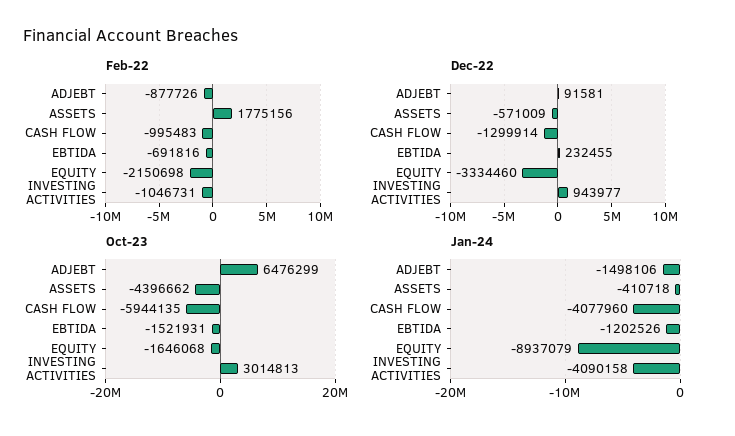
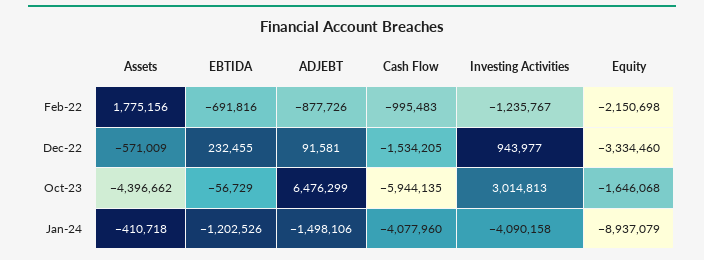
  {
    "Feb-22": {
      "ADJEBT": -877726,
      "ASSETS": 1775156,
      "CASH FLOW": -995483,
      "EBTIDA": -691816,
      "EQUITY": -2150698,
-     "INVESTING ACTIVITIES": -1046731
+     "INVESTING ACTIVITIES": -1235767
    },
    "Dec-22": {
      "ADJEBT": 91581,
      "ASSETS": -571009,
-     "CASH FLOW": -1299914,
+     "CASH FLOW": -1534205,
      "EBTIDA": 232455,
      "EQUITY": -3334460,
      "INVESTING ACTIVITIES": 943977
    },
    "Oct-23": {
      "ADJEBT": 6476299,
      "ASSETS": -4396662,
      "CASH FLOW": -5944135,
-     "EBTIDA": -1521931,
+     "EBTIDA": -56729,
      "EQUITY": -1646068,
      "INVESTING ACTIVITIES": 3014813
    },
    "Jan-24": {
      "ADJEBT": -1498106,
      "ASSETS": -410718,
      "CASH FLOW": -4077960,
      "EBTIDA": -1202526,
      "EQUITY": -8937079,
      "INVESTING ACTIVITIES": -4090158
    }
  }

